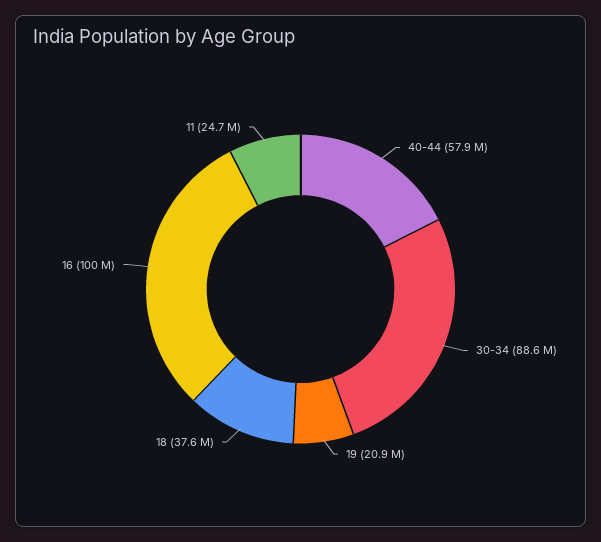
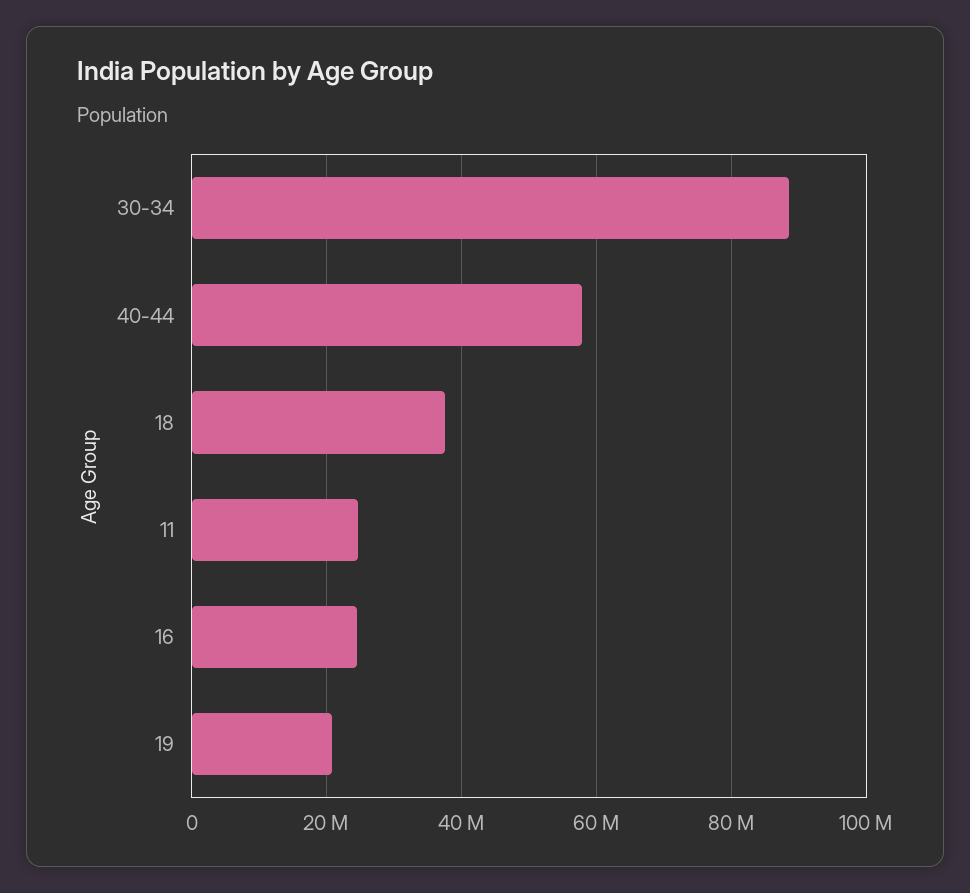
  {
    "40-44": 57900000,
    "30-34": 88600000,
    "19": 20900000,
    "18": 37600000,
-   "16": 100000000,
+   "16": 24000000,
    "11": 24700000
  }

